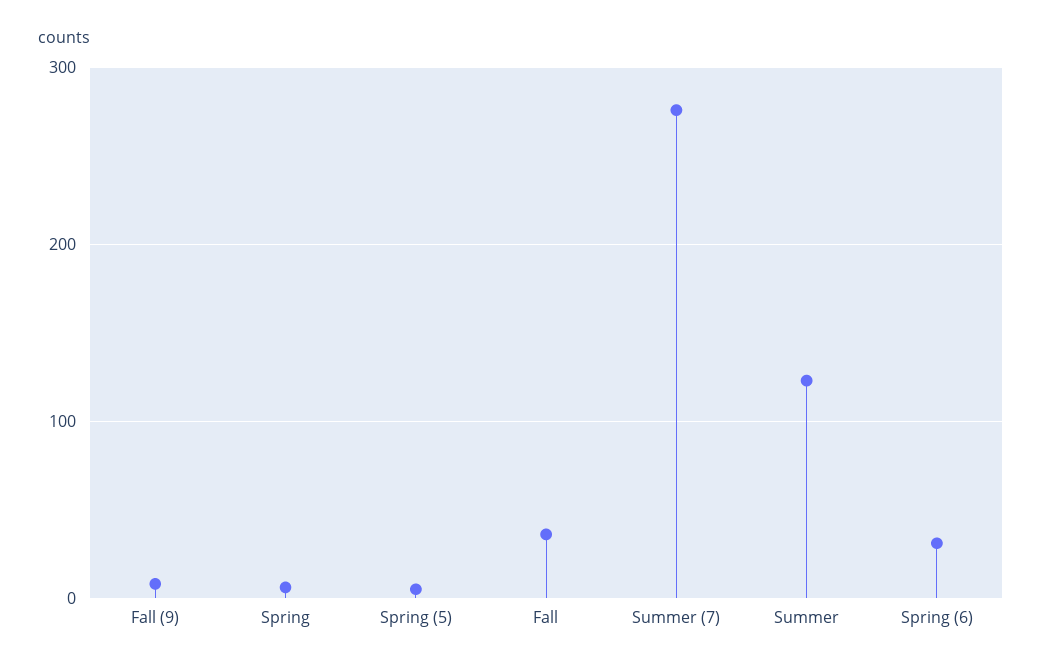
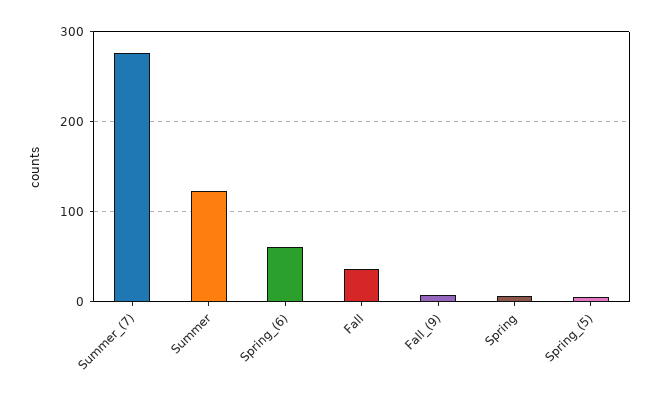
  {
    "Fall (9)": 10,
    "Spring": 10,
    "Spring (5)": 10,
    "Fall": 40,
    "Summer (7)": 280,
    "Summer": 120,
-   "Spring (6)": 30
+   "Spring (6)": 60
  }

